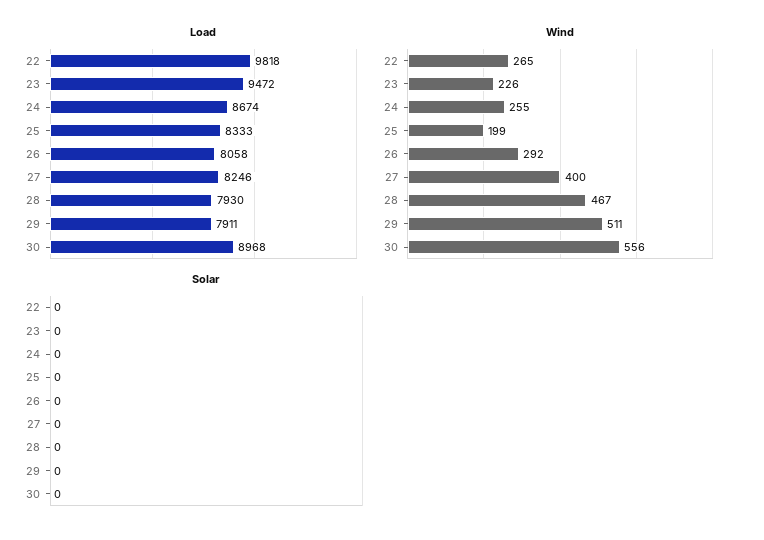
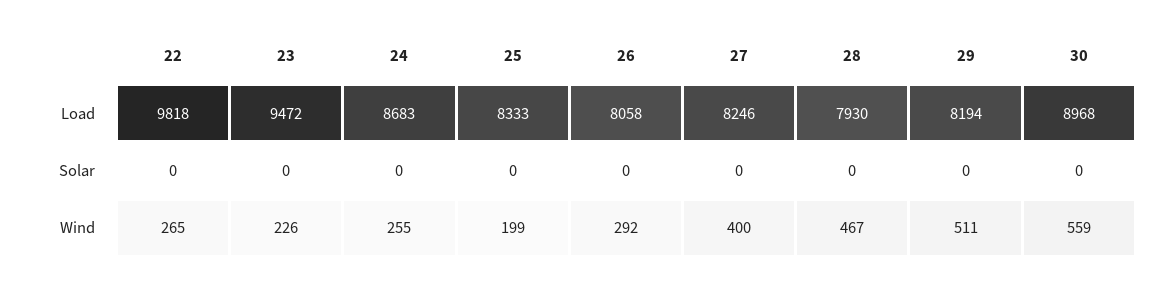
  {
    "Load": {
      "22": 9818,
      "23": 9472,
-     "24": 8674,
+     "24": 8683,
      "25": 8333,
      "26": 8058,
      "27": 8246,
      "28": 7930,
-     "29": 7911,
+     "29": 8194,
      "30": 8968
    },
    "Wind": {
      "22": 265,
      "23": 226,
      "24": 255,
      "25": 199,
      "26": 292,
      "27": 400,
      "28": 467,
      "29": 511,
-     "30": 556
+     "30": 559
    },
    "Solar": {
      "22": 0,
      "23": 0,
      "24": 0,
      "25": 0,
      "26": 0,
      "27": 0,
      "28": 0,
      "29": 0,
      "30": 0
    }
  }

